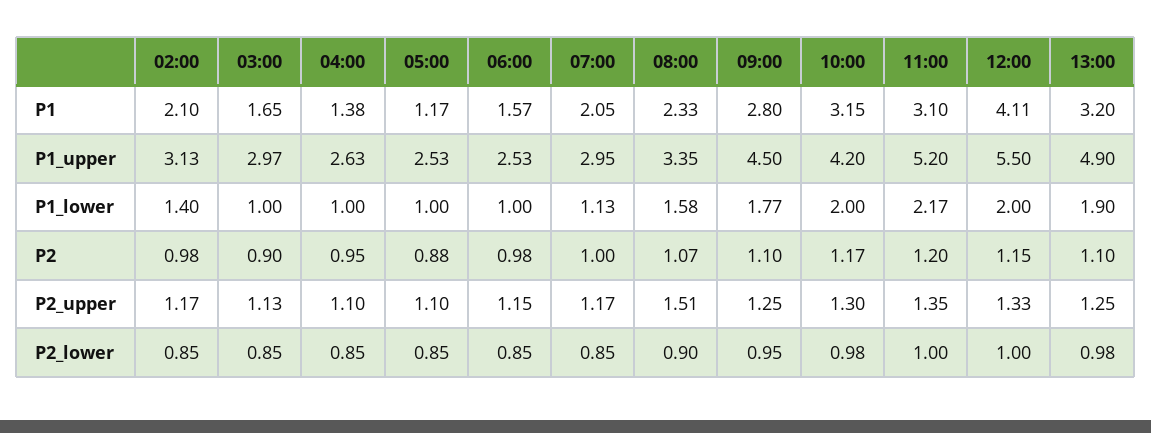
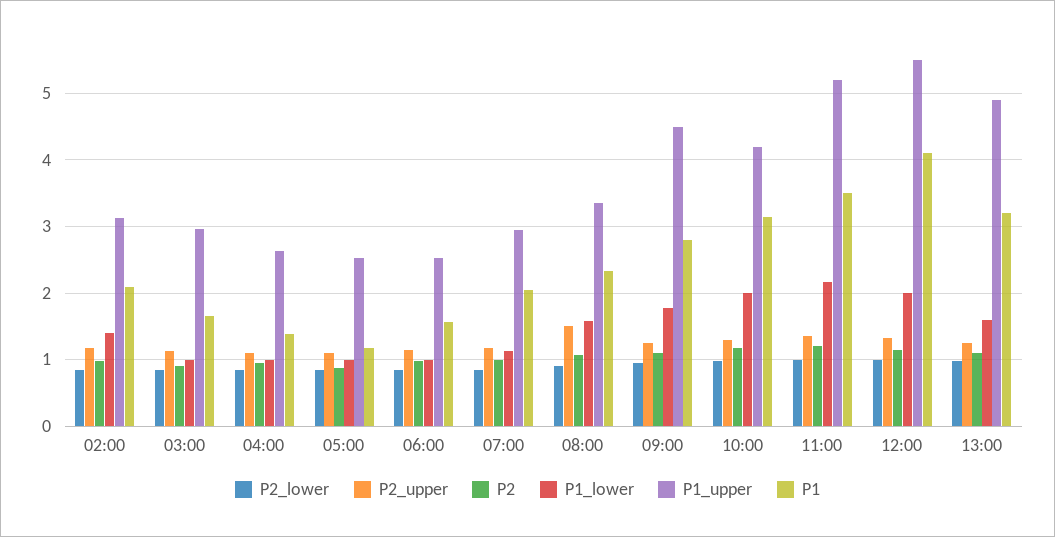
  {
    "P1": {
      "02:00": 2.1,
      "03:00": 1.65,
      "04:00": 1.38,
      "05:00": 1.17,
      "06:00": 1.57,
      "07:00": 2.05,
      "08:00": 2.33,
      "09:00": 2.8,
      "10:00": 3.15,
-     "11:00": 3.1,
+     "11:00": 3.5,
      "12:00": 4.11,
      "13:00": 3.2
    },
    "P1_upper": {
      "02:00": 3.13,
      "03:00": 2.97,
      "04:00": 2.63,
      "05:00": 2.53,
      "06:00": 2.53,
      "07:00": 2.95,
      "08:00": 3.35,
      "09:00": 4.5,
      "10:00": 4.2,
      "11:00": 5.2,
      "12:00": 5.5,
      "13:00": 4.9
    },
    "P1_lower": {
      "02:00": 1.4,
      "03:00": 1,
      "04:00": 1,
      "05:00": 1,
      "06:00": 1,
      "07:00": 1.13,
      "08:00": 1.58,
      "09:00": 1.77,
      "10:00": 2,
      "11:00": 2.17,
      "12:00": 2,
-     "13:00": 1.9
+     "13:00": 1.6
    },
    "P2": {
      "02:00": 0.98,
      "03:00": 0.9,
      "04:00": 0.95,
      "05:00": 0.88,
      "06:00": 0.98,
      "07:00": 1,
      "08:00": 1.07,
      "09:00": 1.1,
      "10:00": 1.17,
      "11:00": 1.2,
      "12:00": 1.15,
      "13:00": 1.1
    },
    "P2_upper": {
      "02:00": 1.17,
      "03:00": 1.13,
      "04:00": 1.1,
      "05:00": 1.1,
      "06:00": 1.15,
      "07:00": 1.17,
      "08:00": 1.51,
      "09:00": 1.25,
      "10:00": 1.3,
      "11:00": 1.35,
      "12:00": 1.33,
      "13:00": 1.25
    },
    "P2_lower": {
      "02:00": 0.85,
      "03:00": 0.85,
      "04:00": 0.85,
      "05:00": 0.85,
      "06:00": 0.85,
      "07:00": 0.85,
      "08:00": 0.9,
      "09:00": 0.95,
      "10:00": 0.98,
      "11:00": 1,
      "12:00": 1,
      "13:00": 0.98
    }
  }

